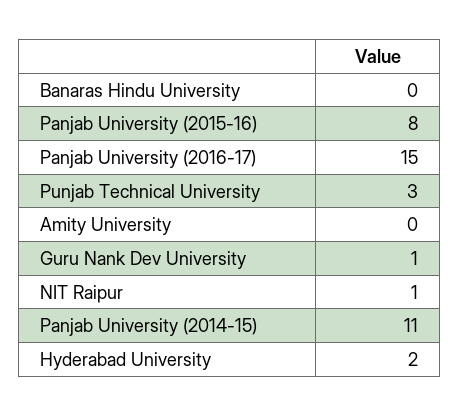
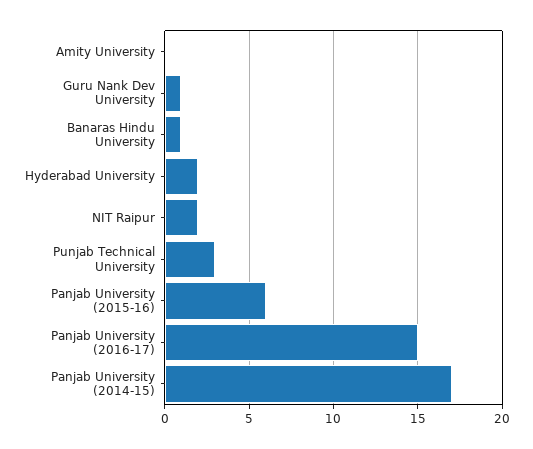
  {
-   "Banaras Hindu University": 0,
+   "Banaras Hindu University": 1,
-   "Panjab University (2015-16)": 8,
+   "Panjab University (2015-16)": 6,
    "Panjab University (2016-17)": 15,
    "Punjab Technical University": 3,
    "Amity University": 0,
    "Guru Nank Dev University": 1,
-   "NIT Raipur": 1,
+   "NIT Raipur": 2,
-   "Panjab University (2014-15)": 11,
+   "Panjab University (2014-15)": 17,
    "Hyderabad University": 2
  }

